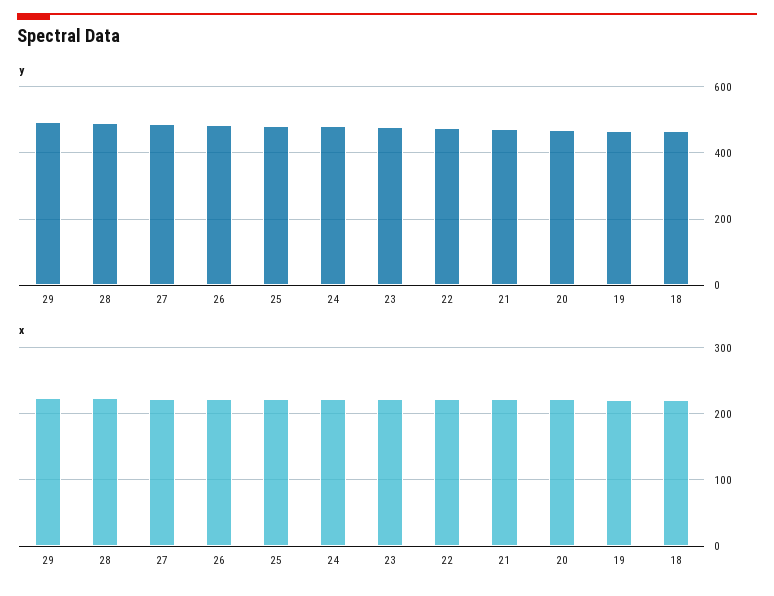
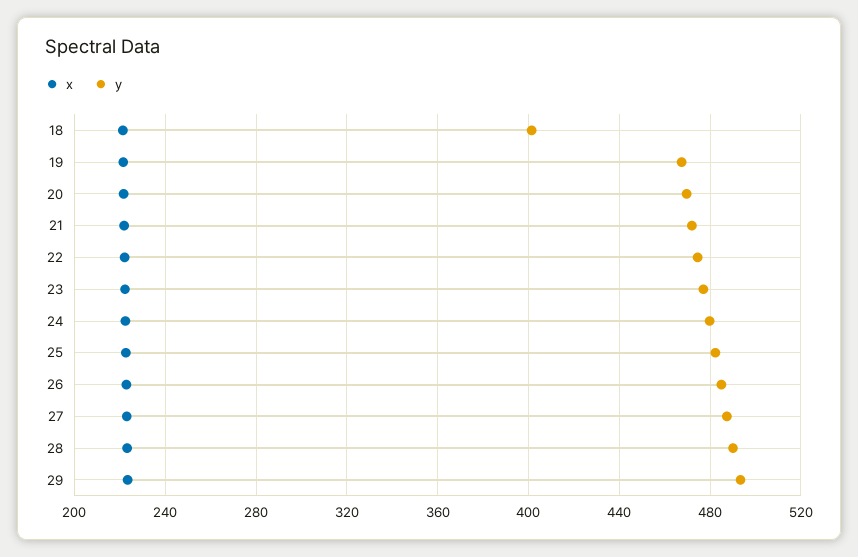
  {
    "y": {
      "29": 495,
      "28": 490,
      "27": 485,
      "26": 485,
      "25": 480,
      "24": 480,
      "23": 475,
      "22": 475,
      "21": 470,
      "20": 470,
      "19": 470,
-     "18": 460
+     "18": 400
    },
    "x": {
      "29": 225,
      "28": 225,
      "27": 225,
      "26": 225,
      "25": 225,
      "24": 220,
      "23": 220,
      "22": 220,
      "21": 220,
      "20": 220,
      "19": 220,
      "18": 220
    }
  }

